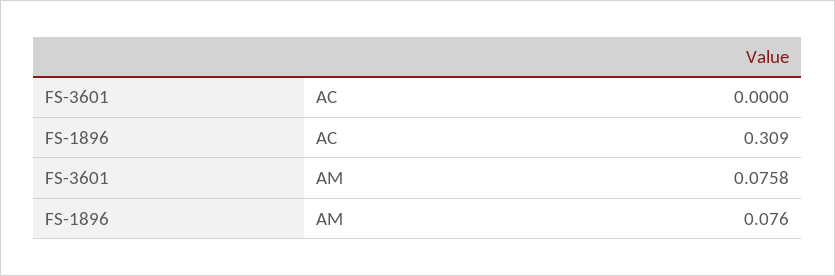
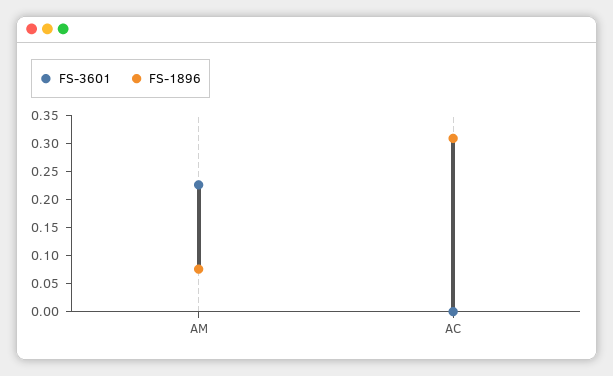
  {
    "FS-3601": {
      "AC": 0,
-     "AM": 0.0758
+     "AM": 0.225
    },
    "FS-1896": {
      "AC": 0.309,
      "AM": 0.076
    }
  }

